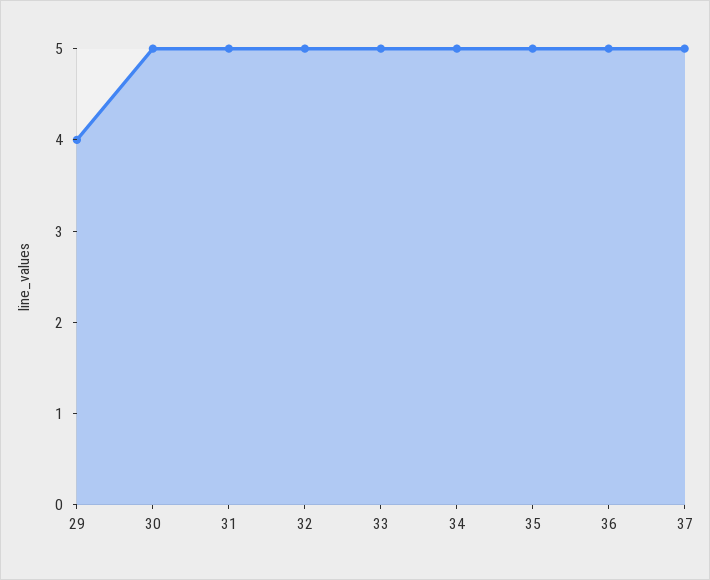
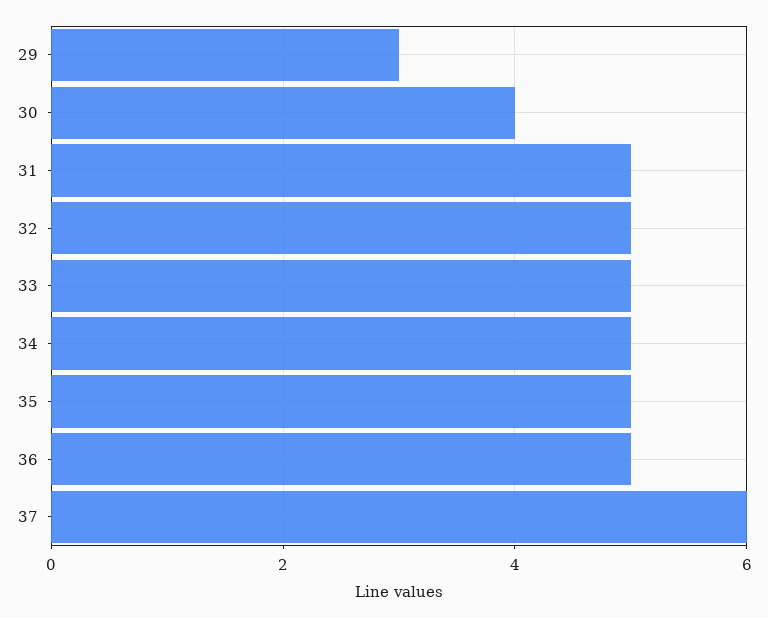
  {
-   "29": 4,
+   "29": 3,
-   "30": 5,
+   "30": 4,
    "31": 5,
    "32": 5,
    "33": 5,
    "34": 5,
    "35": 5,
    "36": 5,
-   "37": 5
+   "37": 6
  }

